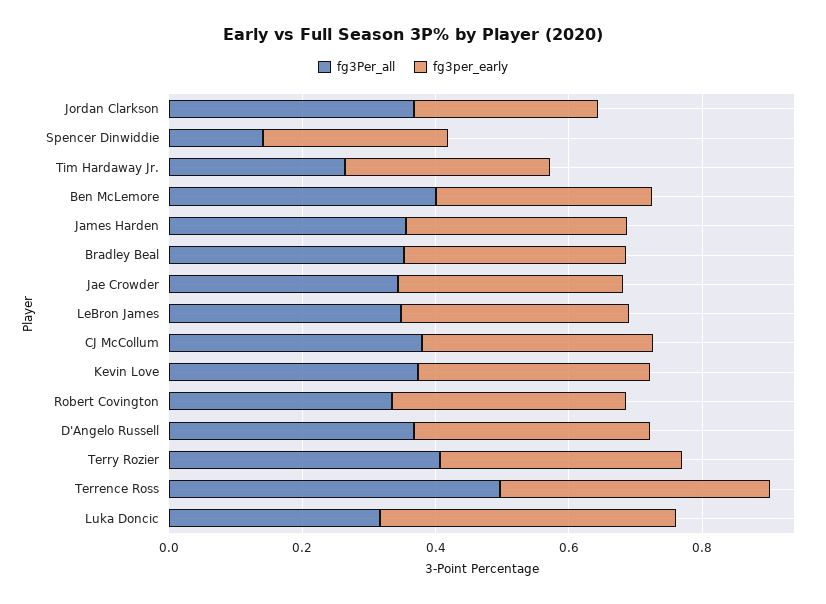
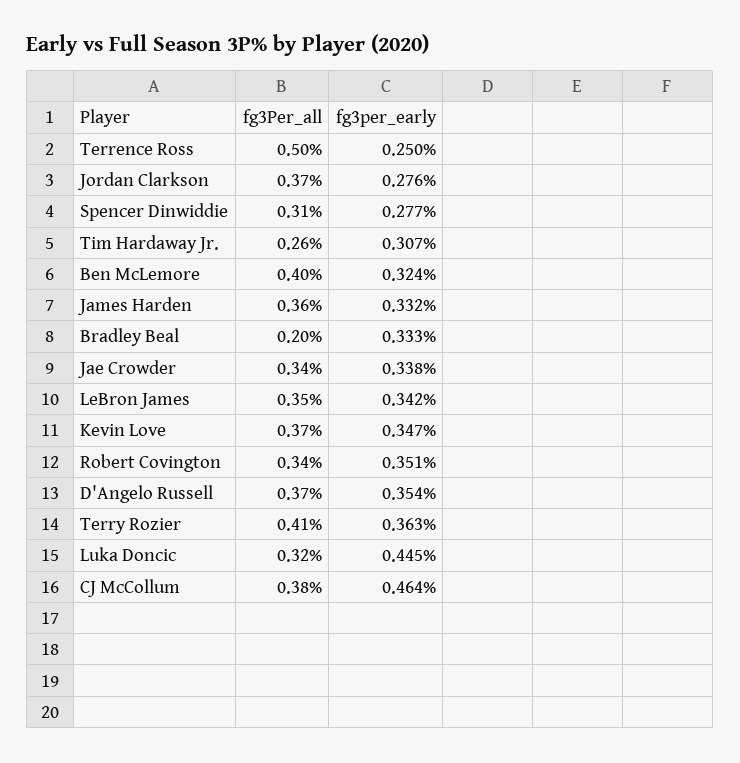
  {
    "fg3Per_all": {
      "Jordan Clarkson": 0.37,
-     "Spencer Dinwiddie": 0.15,
+     "Spencer Dinwiddie": 0.31,
      "Tim Hardaway Jr.": 0.26,
      "Ben McLemore": 0.4,
      "James Harden": 0.36,
-     "Bradley Beal": 0.35,
+     "Bradley Beal": 0.2,
      "Jae Crowder": 0.34,
      "LeBron James": 0.35,
      "CJ McCollum": 0.38,
      "Kevin Love": 0.37,
      "Robert Covington": 0.34,
      "D'Angelo Russell": 0.37,
      "Terry Rozier": 0.41,
      "Terrence Ross": 0.5,
      "Luka Doncic": 0.32
    },
    "fg3per_early": {
      "Jordan Clarkson": 0.276,
      "Spencer Dinwiddie": 0.277,
      "Tim Hardaway Jr.": 0.307,
      "Ben McLemore": 0.324,
      "James Harden": 0.332,
      "Bradley Beal": 0.333,
      "Jae Crowder": 0.338,
      "LeBron James": 0.342,
-     "CJ McCollum": 0.35,
+     "CJ McCollum": 0.464,
      "Kevin Love": 0.347,
      "Robert Covington": 0.351,
      "D'Angelo Russell": 0.354,
      "Terry Rozier": 0.363,
-     "Terrence Ross": 0.4,
+     "Terrence Ross": 0.25,
      "Luka Doncic": 0.445
    }
  }

